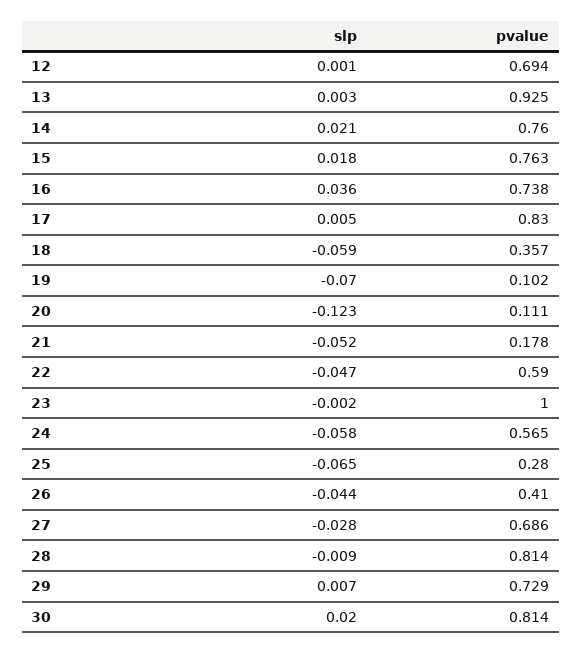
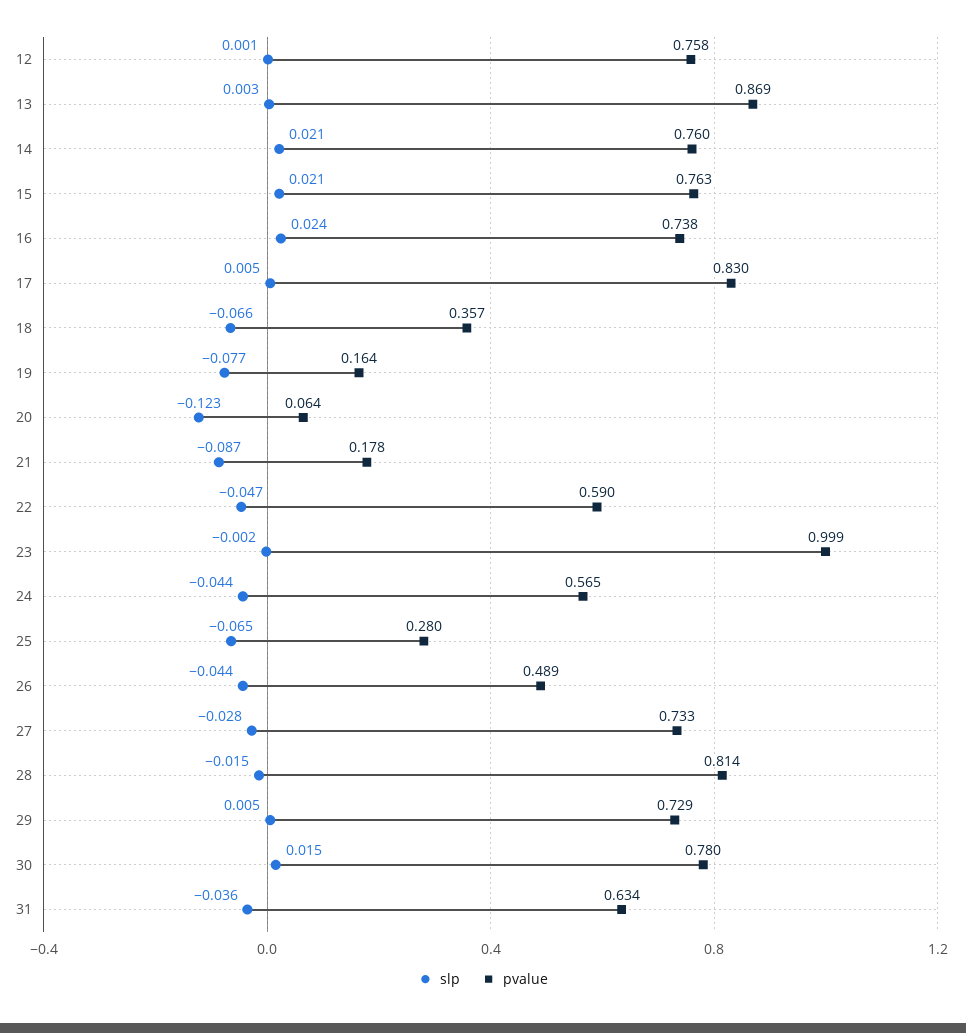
  {
    "slp": {
      "12": 0.001,
      "13": 0.003,
      "14": 0.021,
-     "15": 0.018,
+     "15": 0.021,
-     "16": 0.036,
+     "16": 0.024,
      "17": 0.005,
-     "18": -0.059,
+     "18": -0.066,
-     "19": -0.07,
+     "19": -0.077,
      "20": -0.123,
-     "21": -0.052,
+     "21": -0.087,
      "22": -0.047,
      "23": -0.002,
-     "24": -0.058,
+     "24": -0.044,
      "25": -0.065,
      "26": -0.044,
      "27": -0.028,
-     "28": -0.009,
+     "28": -0.015,
-     "29": 0.007,
+     "29": 0.005,
-     "30": 0.02
+     "30": 0.015,
+     "31": -0.036
    },
    "pvalue": {
-     "12": 0.694,
+     "12": 0.758,
-     "13": 0.925,
+     "13": 0.869,
      "14": 0.76,
      "15": 0.763,
      "16": 0.738,
      "17": 0.83,
      "18": 0.357,
-     "19": 0.102,
+     "19": 0.164,
-     "20": 0.111,
+     "20": 0.064,
      "21": 0.178,
      "22": 0.59,
-     "23": 1,
+     "23": 0.999,
      "24": 0.565,
      "25": 0.28,
-     "26": 0.41,
+     "26": 0.489,
-     "27": 0.686,
+     "27": 0.733,
      "28": 0.814,
      "29": 0.729,
-     "30": 0.814
+     "30": 0.78,
+     "31": 0.634
    }
  }

